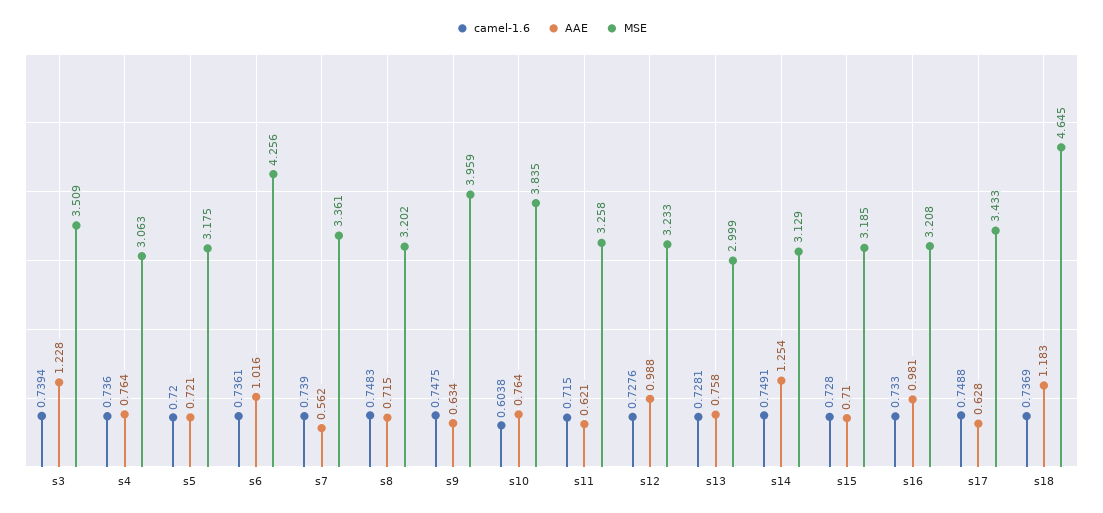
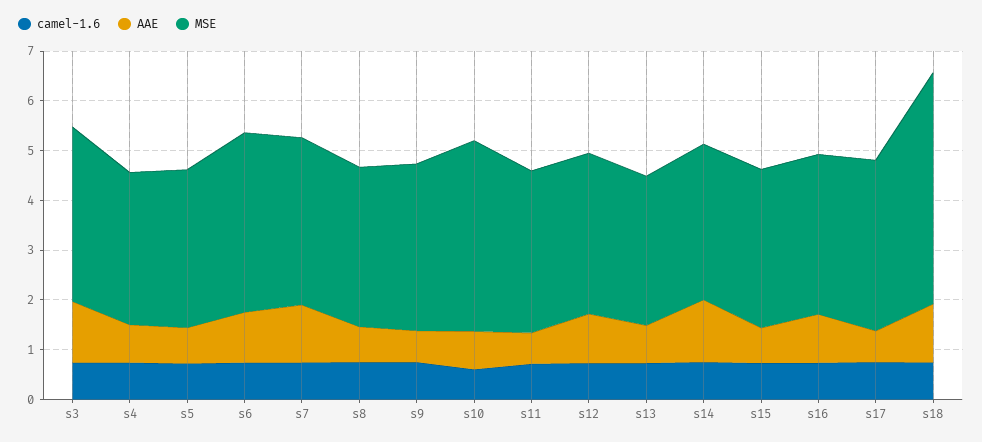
  {
    "camel-1.6": {
      "s3": 0.7394,
      "s4": 0.736,
      "s5": 0.72,
      "s6": 0.7361,
      "s7": 0.739,
      "s8": 0.7483,
      "s9": 0.7475,
      "s10": 0.6038,
      "s11": 0.715,
      "s12": 0.7276,
      "s13": 0.7281,
      "s14": 0.7491,
      "s15": 0.728,
      "s16": 0.733,
      "s17": 0.7488,
      "s18": 0.7369
    },
    "AAE": {
      "s3": 1.228,
      "s4": 0.764,
      "s5": 0.721,
      "s6": 1.016,
-     "s7": 0.562,
+     "s7": 1.2,
      "s8": 0.715,
      "s9": 0.634,
      "s10": 0.764,
      "s11": 0.621,
      "s12": 0.988,
      "s13": 0.758,
      "s14": 1.254,
      "s15": 0.71,
      "s16": 0.981,
      "s17": 0.628,
      "s18": 1.183
    },
    "MSE": {
      "s3": 3.509,
      "s4": 3.063,
      "s5": 3.175,
-     "s6": 4.256,
+     "s6": 3.6,
      "s7": 3.361,
      "s8": 3.202,
-     "s9": 3.959,
+     "s9": 3.4,
      "s10": 3.835,
      "s11": 3.258,
      "s12": 3.233,
      "s13": 2.999,
      "s14": 3.129,
      "s15": 3.185,
      "s16": 3.208,
      "s17": 3.433,
      "s18": 4.645
    }
  }

